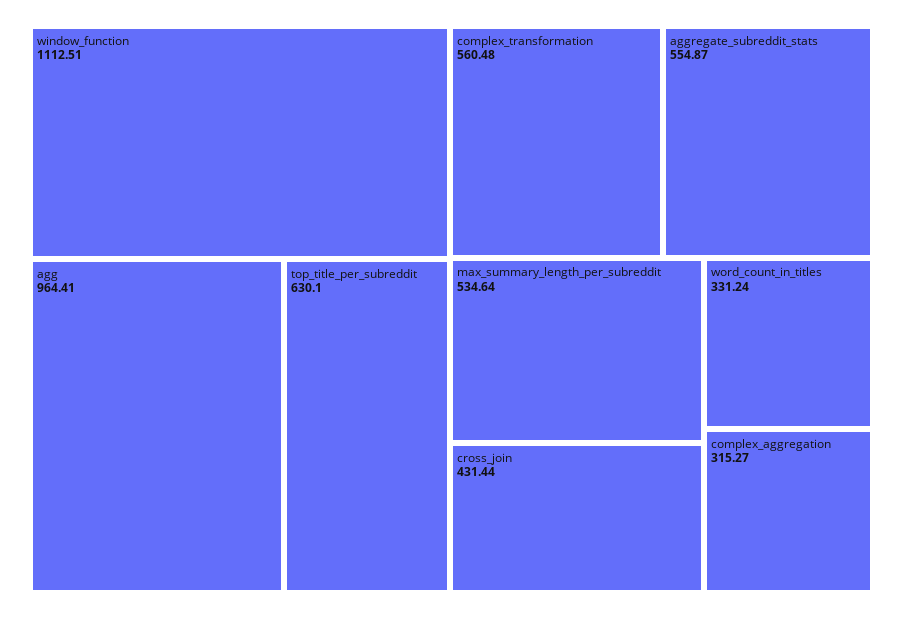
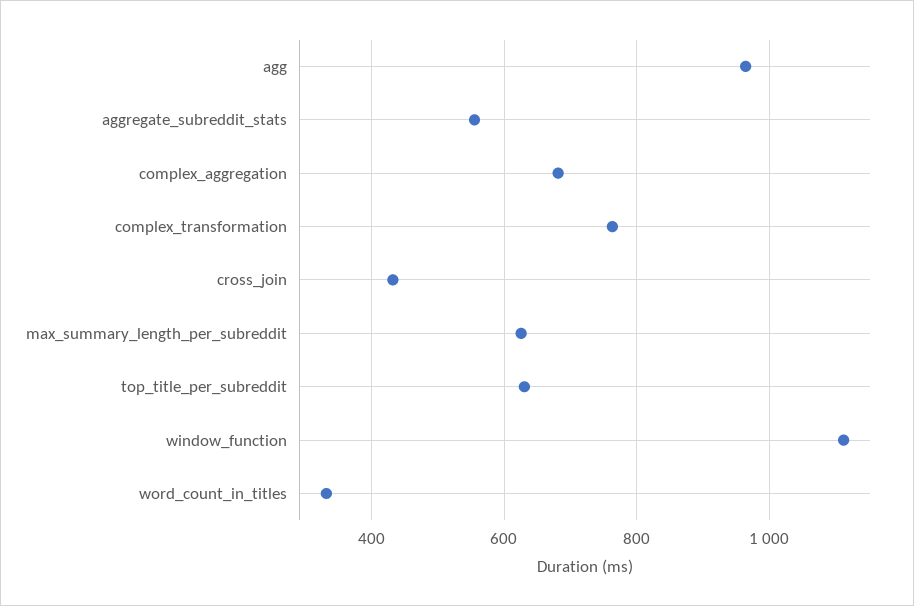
  {
    "window_function": 1112.51,
    "agg": 964.41,
    "top_title_per_subreddit": 630.1,
-   "complex_transformation": 560.48,
+   "complex_transformation": 760,
    "aggregate_subreddit_stats": 554.87,
-   "max_summary_length_per_subreddit": 534.64,
+   "max_summary_length_per_subreddit": 620,
    "cross_join": 431.44,
    "word_count_in_titles": 331.24,
-   "complex_aggregation": 315.27
+   "complex_aggregation": 680
  }

